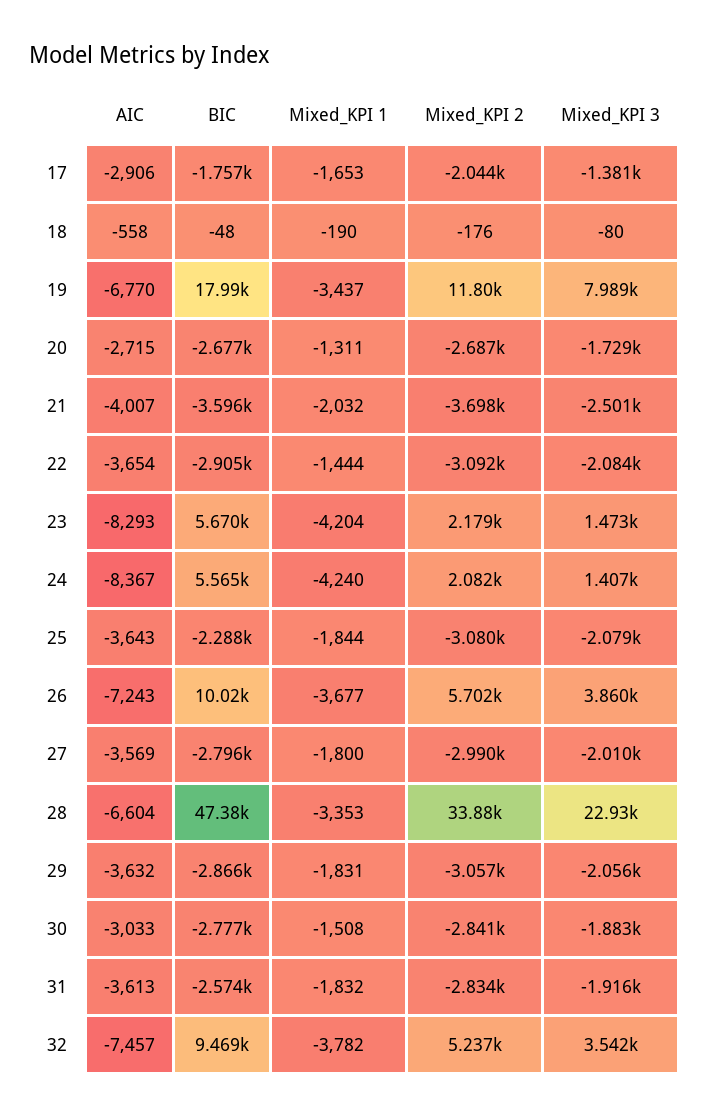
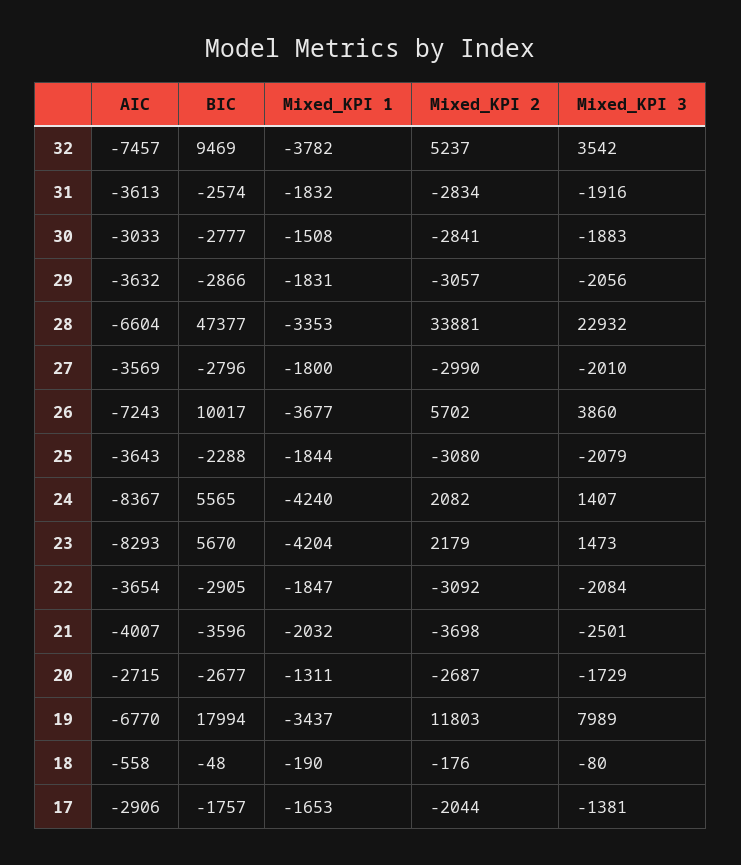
  {
    "AIC": {
      "17": -2906,
      "18": -558,
      "19": -6770,
      "20": -2715,
      "21": -4007,
      "22": -3654,
      "23": -8293,
      "24": -8367,
      "25": -3643,
      "26": -7243,
      "27": -3569,
      "28": -6604,
      "29": -3632,
      "30": -3033,
      "31": -3613,
      "32": -7457
    },
    "BIC": {
      "17": -1757,
      "18": -48,
      "19": 17994,
      "20": -2677,
      "21": -3596,
      "22": -2905,
      "23": 5670,
      "24": 5565,
      "25": -2288,
      "26": 10017,
      "27": -2796,
      "28": 47377,
      "29": -2866,
      "30": -2777,
      "31": -2574,
      "32": 9469
    },
    "Mixed_KPI 1": {
      "17": -1653,
      "18": -190,
      "19": -3437,
      "20": -1311,
      "21": -2032,
-     "22": -1444,
+     "22": -1847,
      "23": -4204,
      "24": -4240,
      "25": -1844,
      "26": -3677,
      "27": -1800,
      "28": -3353,
      "29": -1831,
      "30": -1508,
      "31": -1832,
      "32": -3782
    },
    "Mixed_KPI 2": {
      "17": -2044,
      "18": -176,
      "19": 11803,
      "20": -2687,
      "21": -3698,
      "22": -3092,
      "23": 2179,
      "24": 2082,
      "25": -3080,
      "26": 5702,
      "27": -2990,
      "28": 33881,
      "29": -3057,
      "30": -2841,
      "31": -2834,
      "32": 5237
    },
    "Mixed_KPI 3": {
      "17": -1381,
      "18": -80,
      "19": 7989,
      "20": -1729,
      "21": -2501,
      "22": -2084,
      "23": 1473,
      "24": 1407,
      "25": -2079,
      "26": 3860,
      "27": -2010,
      "28": 22932,
      "29": -2056,
      "30": -1883,
      "31": -1916,
      "32": 3542
    }
  }

